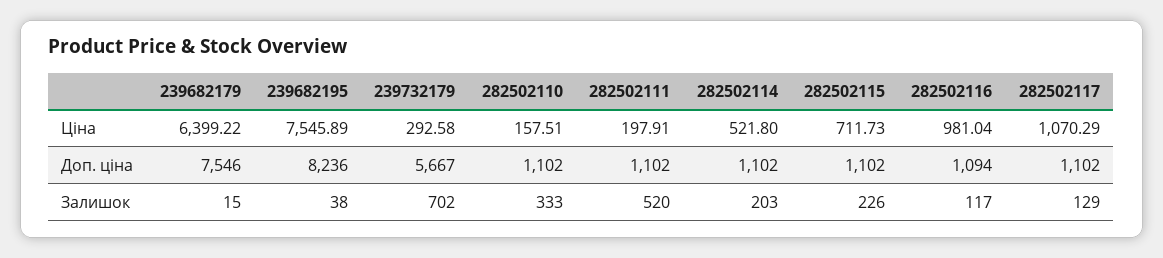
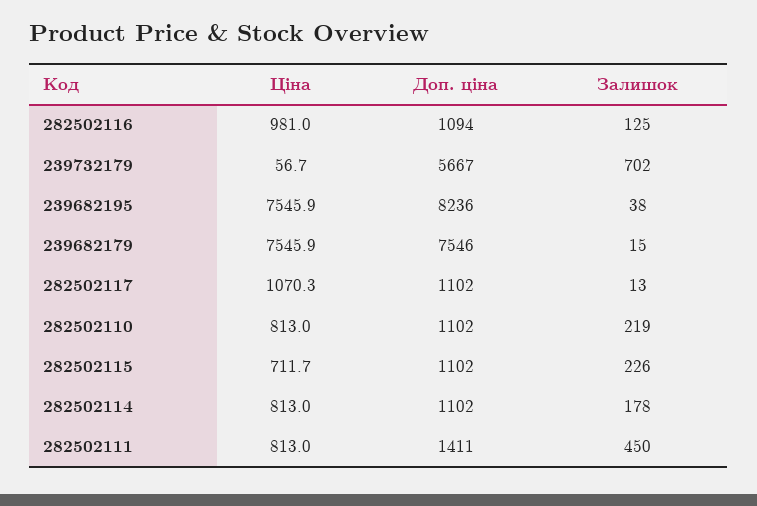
  {
    "239682179": {
-     "Ціна": 6399.22,
+     "Ціна": 7545.9,
      "Доп. ціна": 7546,
      "Залишок": 15
    },
    "239682195": {
      "Ціна": 7545.89,
      "Доп. ціна": 8236,
      "Залишок": 38
    },
    "239732179": {
-     "Ціна": 292.58,
+     "Ціна": 56.7,
      "Доп. ціна": 5667,
      "Залишок": 702
    },
    "282502110": {
-     "Ціна": 157.51,
+     "Ціна": 813,
      "Доп. ціна": 1102,
-     "Залишок": 333
+     "Залишок": 219
    },
    "282502111": {
-     "Ціна": 197.91,
+     "Ціна": 813,
-     "Доп. ціна": 1102,
+     "Доп. ціна": 1411,
-     "Залишок": 520
+     "Залишок": 450
    },
    "282502114": {
-     "Ціна": 521.8,
+     "Ціна": 813,
      "Доп. ціна": 1102,
-     "Залишок": 203
+     "Залишок": 178
    },
    "282502115": {
      "Ціна": 711.73,
      "Доп. ціна": 1102,
      "Залишок": 226
    },
    "282502116": {
      "Ціна": 981.04,
      "Доп. ціна": 1094,
-     "Залишок": 117
+     "Залишок": 125
    },
    "282502117": {
      "Ціна": 1070.29,
      "Доп. ціна": 1102,
-     "Залишок": 129
+     "Залишок": 13
    }
  }

